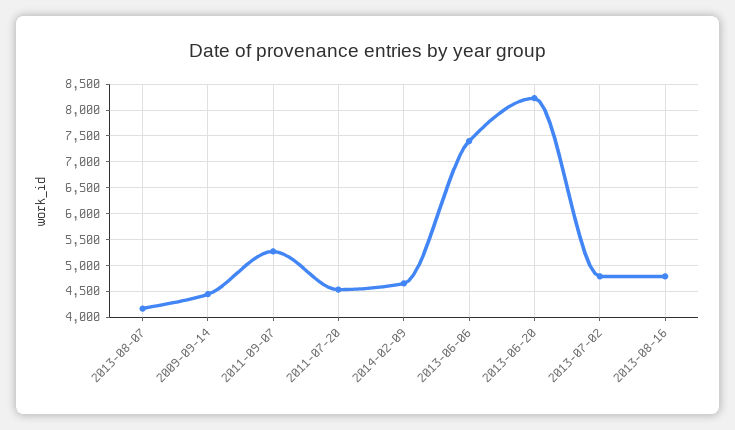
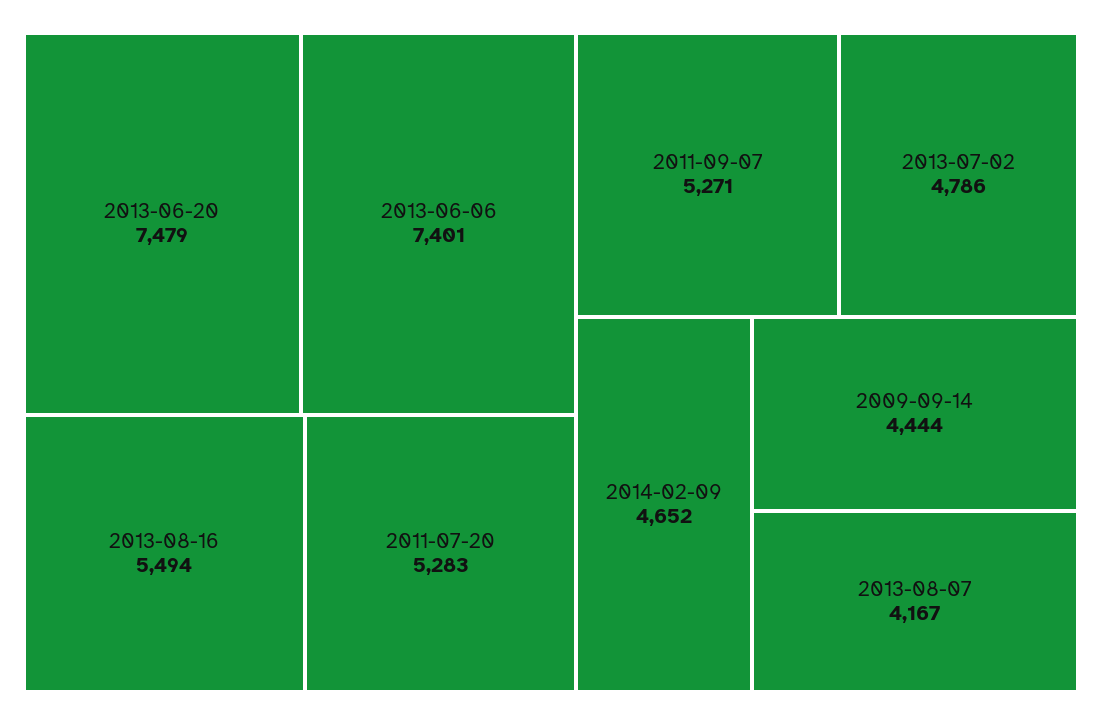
  {
    "2013-08-07": 4167,
    "2009-09-14": 4444,
    "2011-09-07": 5271,
-   "2011-07-20": 4500,
+   "2011-07-20": 5283,
    "2014-02-09": 4652,
    "2013-06-06": 7401,
-   "2013-06-20": 8250,
+   "2013-06-20": 7479,
    "2013-07-02": 4786,
-   "2013-08-16": 4750
+   "2013-08-16": 5494
  }

